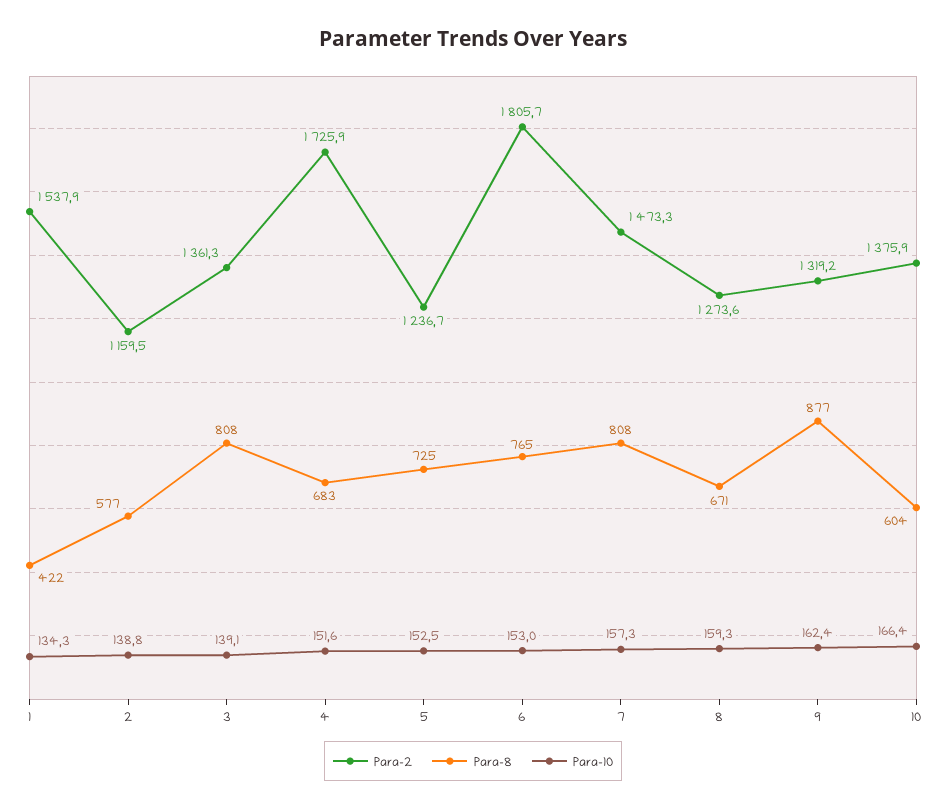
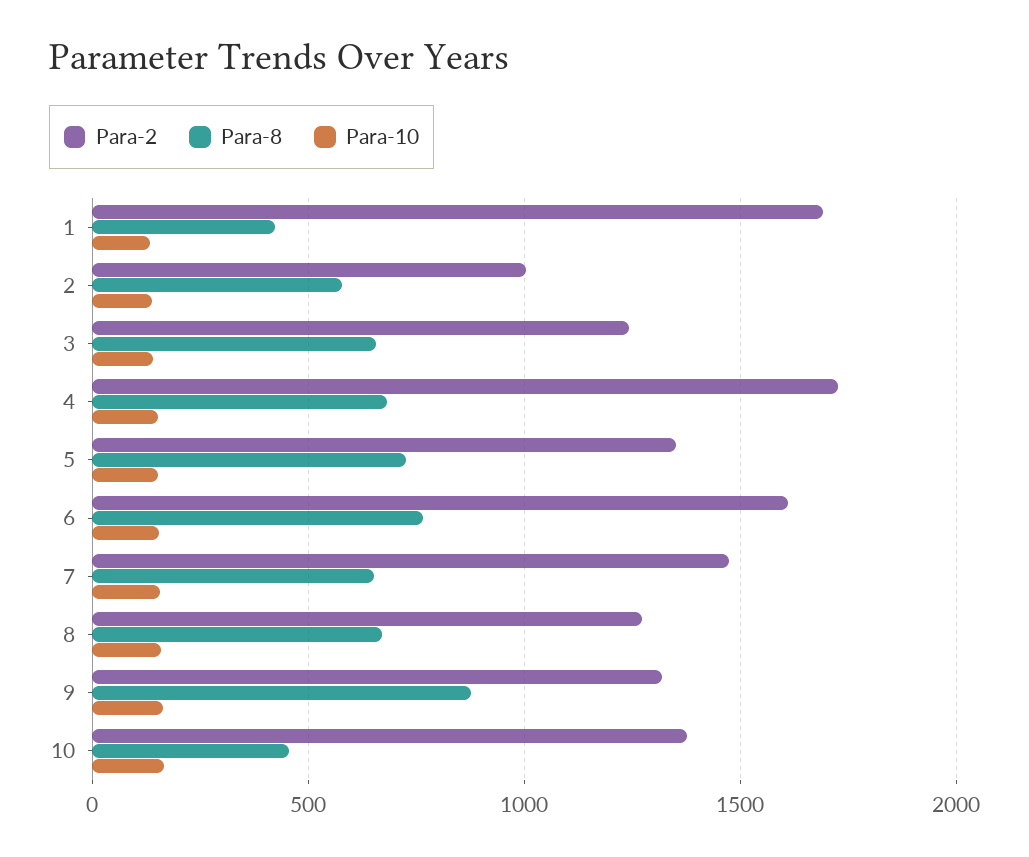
  {
    "Para-2": {
-     "1": 1537.9,
+     "1": 1700,
-     "2": 1159.5,
+     "2": 1000,
-     "3": 1361.3,
+     "3": 1250,
      "4": 1725.9,
-     "5": 1236.7,
+     "5": 1350,
-     "6": 1805.7,
+     "6": 1600,
      "7": 1473.3,
      "8": 1273.6,
      "9": 1319.2,
      "10": 1375.9
    },
    "Para-8": {
      "1": 422,
      "2": 577,
-     "3": 808,
+     "3": 650,
      "4": 683,
      "5": 725,
      "6": 765,
-     "7": 808,
+     "7": 650,
      "8": 671,
      "9": 877,
-     "10": 604
+     "10": 450
    },
    "Para-10": {
      "1": 134.3,
      "2": 138.8,
      "3": 139.1,
      "4": 151.6,
      "5": 152.5,
      "6": 153,
      "7": 157.3,
      "8": 159.3,
      "9": 162.4,
      "10": 166.4
    }
  }

